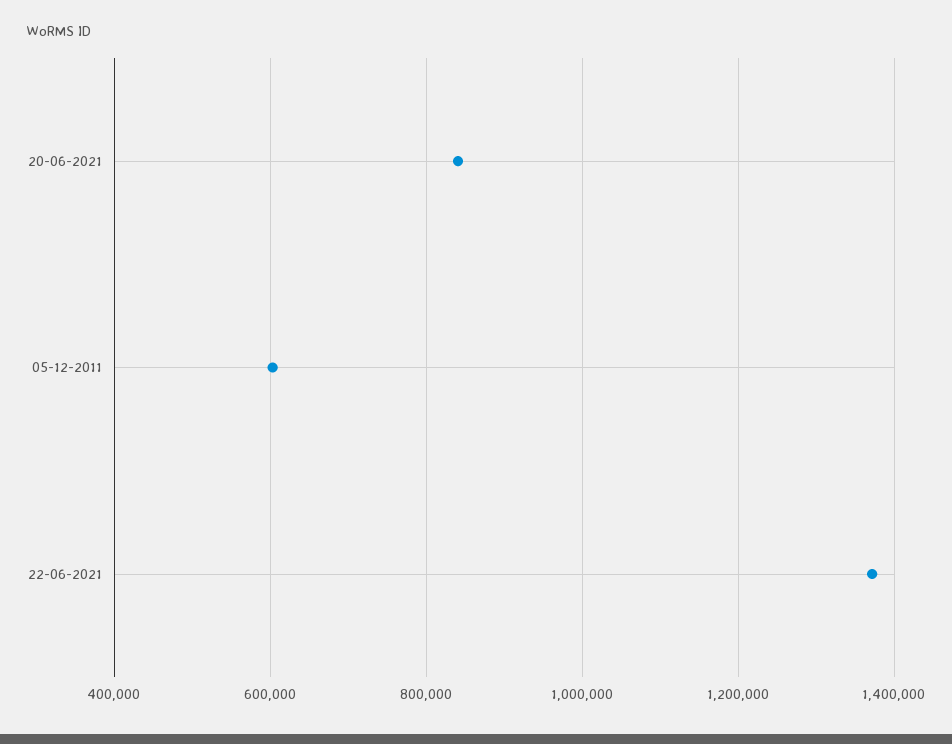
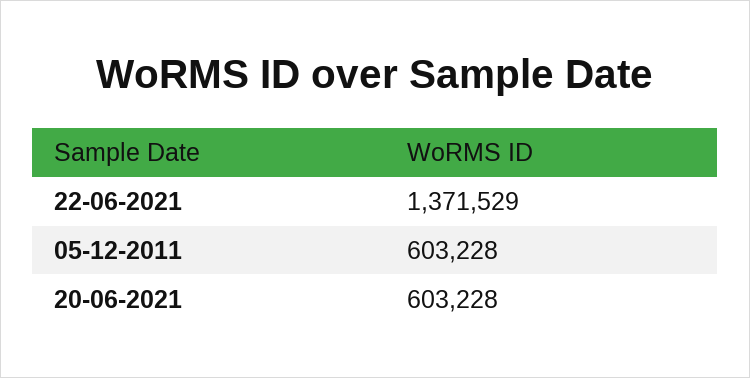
  {
-   "20-06-2021": 840000,
+   "20-06-2021": 603228,
    "05-12-2011": 603228,
    "22-06-2021": 1371529
  }

